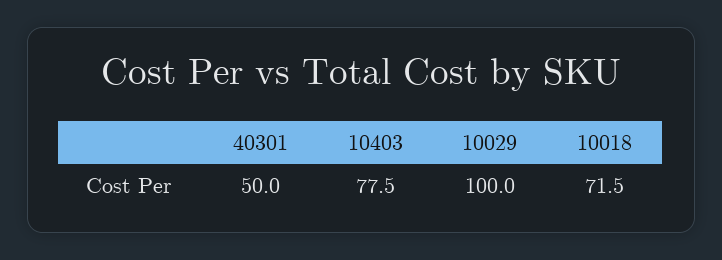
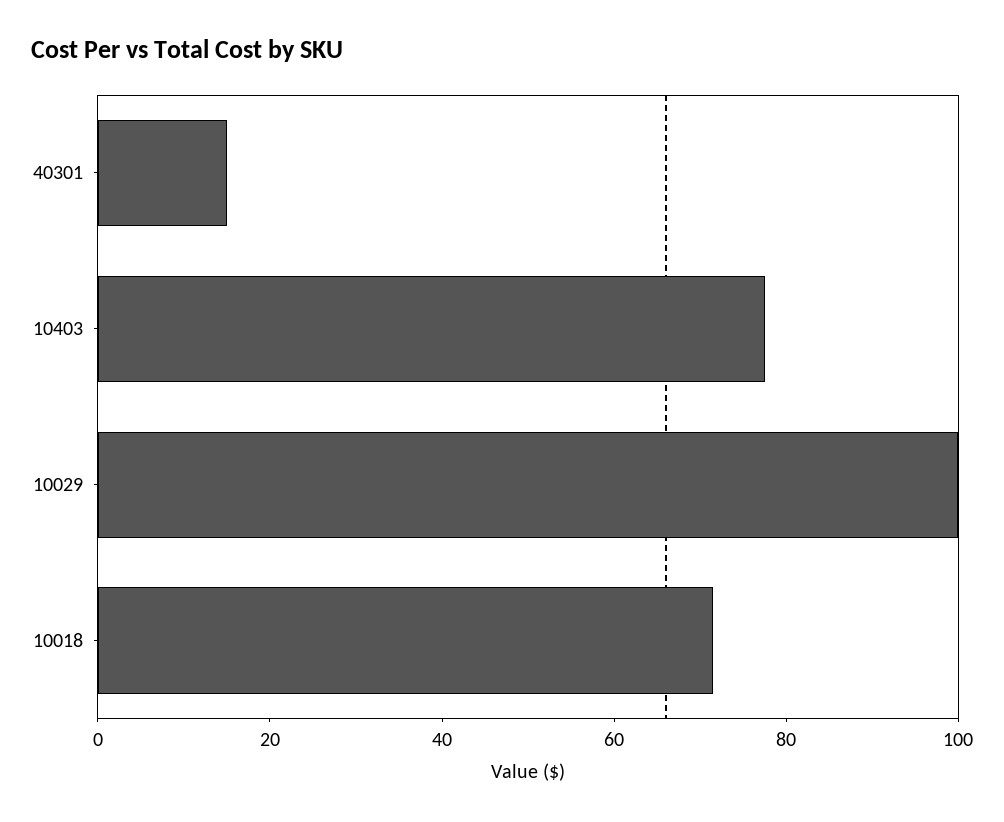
  {
-   "40301": 50,
+   "40301": 15,
    "10403": 77.5,
    "10029": 100,
    "10018": 71.5
  }

